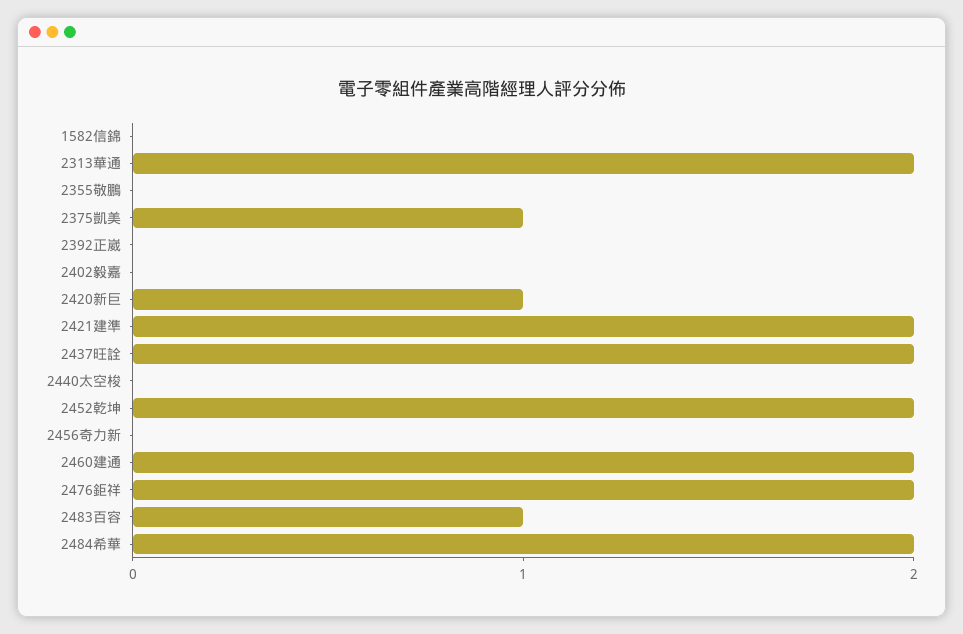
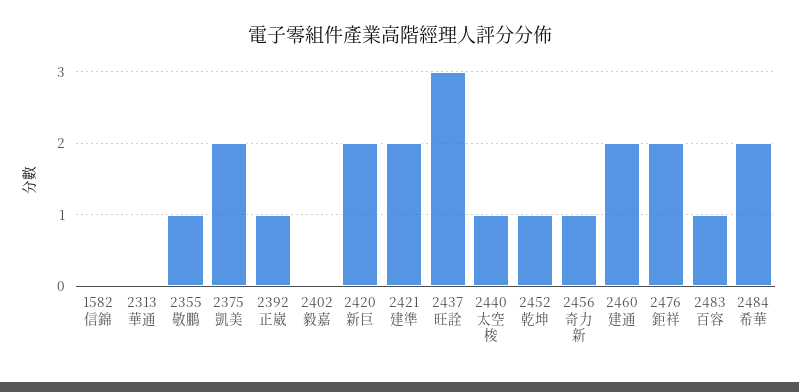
  {
    "1582信錦": 0,
-   "2313華通": 2,
+   "2313華通": 0,
-   "2355敬鵬": 0,
+   "2355敬鵬": 1,
-   "2375凱美": 1,
+   "2375凱美": 2,
-   "2392正崴": 0,
+   "2392正崴": 1,
    "2402毅嘉": 0,
-   "2420新巨": 1,
+   "2420新巨": 2,
    "2421建準": 2,
-   "2437旺詮": 2,
+   "2437旺詮": 3,
-   "2440太空梭": 0,
+   "2440太空梭": 1,
-   "2452乾坤": 2,
+   "2452乾坤": 1,
-   "2456奇力新": 0,
+   "2456奇力新": 1,
    "2460建通": 2,
    "2476鉅祥": 2,
    "2483百容": 1,
    "2484希華": 2
  }

